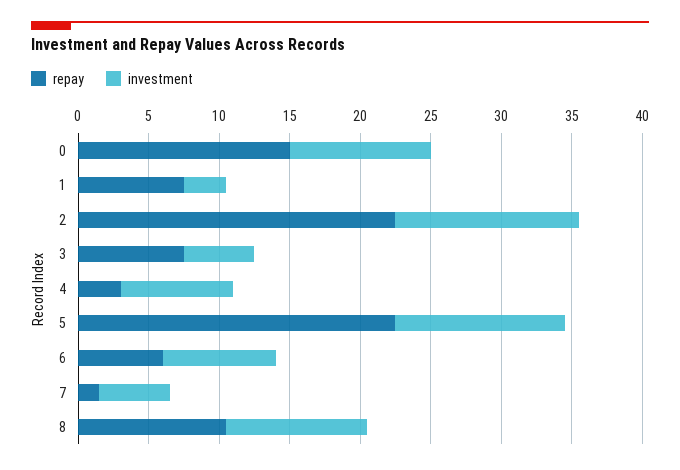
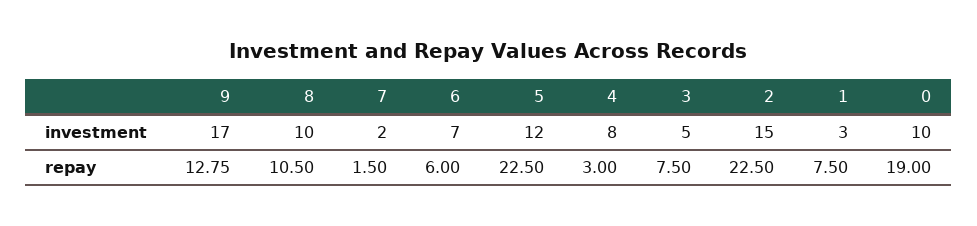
  {
    "repay": {
-     "0": 15,
+     "0": 19,
      "1": 7.5,
      "2": 22.5,
      "3": 7.5,
      "4": 3,
      "5": 22.5,
      "6": 6,
      "7": 1.5,
-     "8": 10.5
+     "8": 10.5,
+     "9": 12.75
    },
    "investment": {
      "0": 10,
      "1": 3,
-     "2": 13,
+     "2": 15,
      "3": 5,
      "4": 8,
      "5": 12,
-     "6": 8,
+     "6": 7,
-     "7": 5,
+     "7": 2,
-     "8": 10
+     "8": 10,
+     "9": 17
    }
  }

